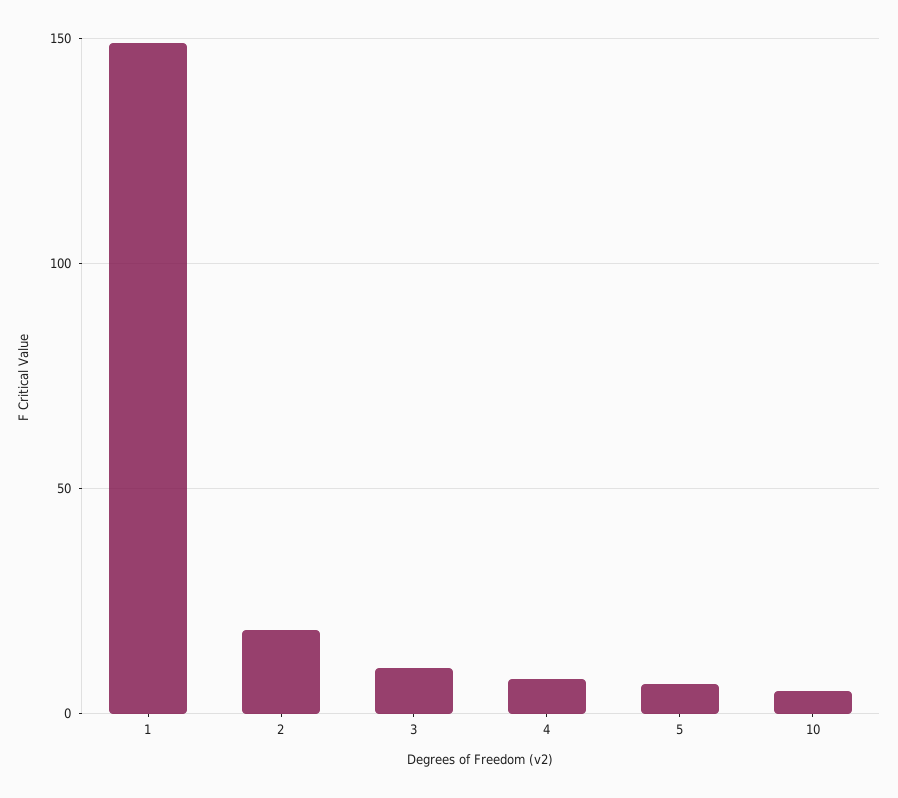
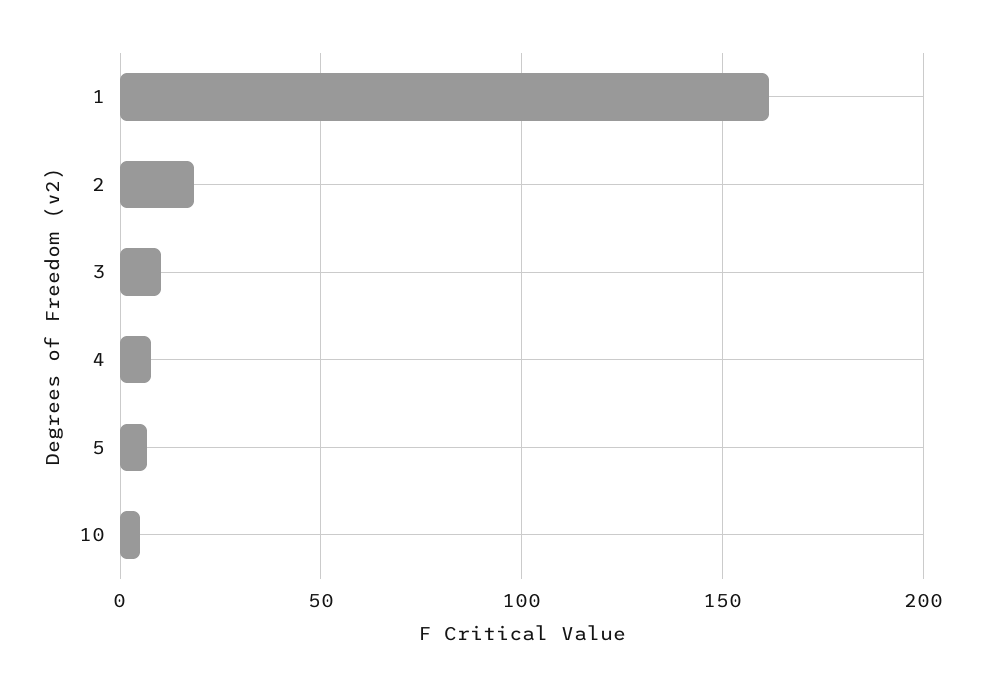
  {
-   "1": 150,
+   "1": 160,
    "2": 20,
    "3": 10,
    "4": 10,
    "5": 5,
    "10": 5
  }

